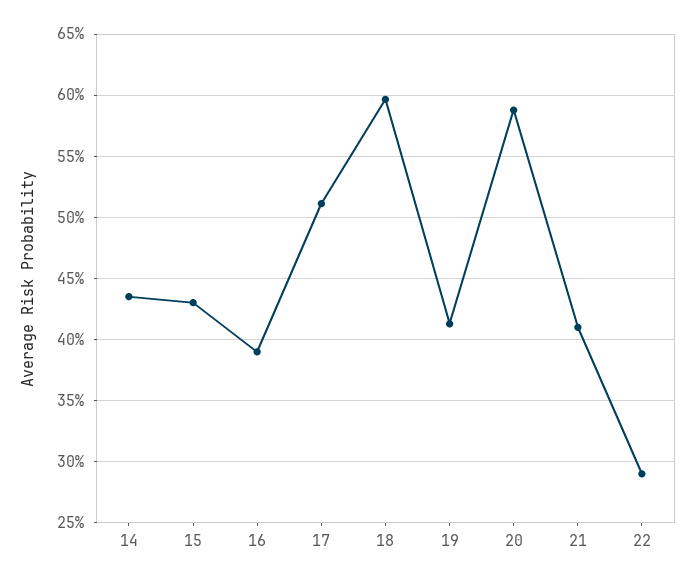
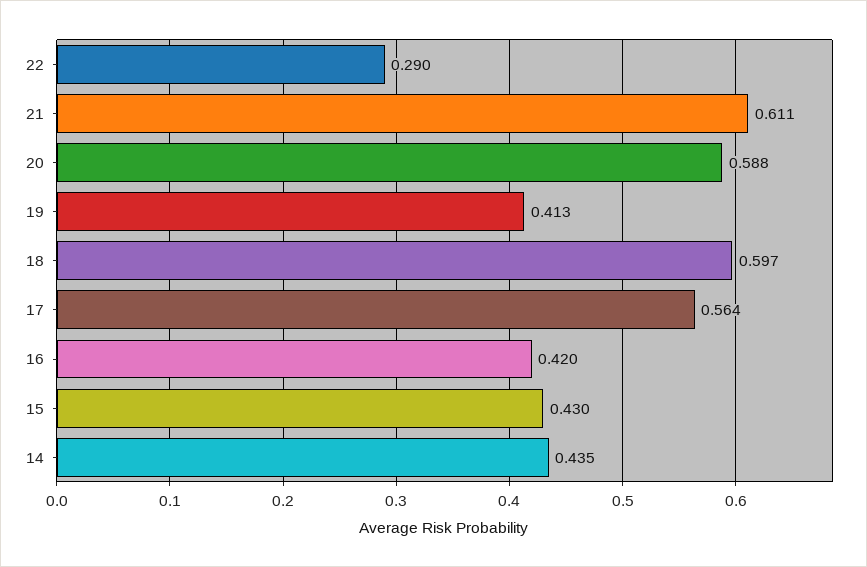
  {
    "14": 0.435,
    "15": 0.43,
-   "16": 0.39,
+   "16": 0.42,
-   "17": 0.51,
+   "17": 0.564,
    "18": 0.597,
    "19": 0.413,
    "20": 0.588,
-   "21": 0.41,
+   "21": 0.611,
    "22": 0.29
  }

